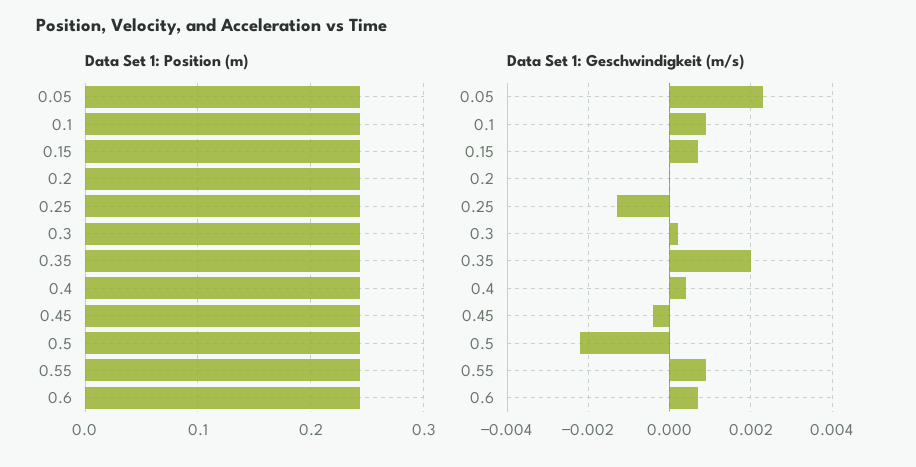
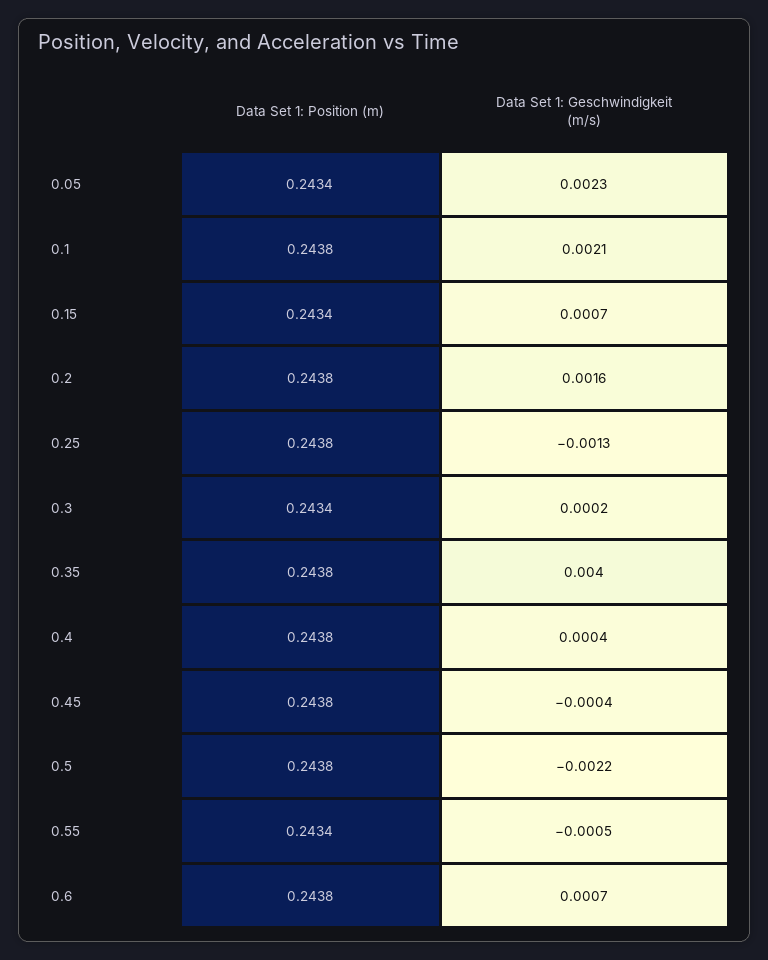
  {
    "Data Set 1: Position (m)": {
      "0.05": 0.2434,
      "0.1": 0.2438,
      "0.15": 0.2434,
      "0.2": 0.2438,
      "0.25": 0.2438,
      "0.3": 0.2434,
      "0.35": 0.2438,
      "0.4": 0.2438,
      "0.45": 0.2438,
      "0.5": 0.2438,
      "0.55": 0.2434,
      "0.6": 0.2438
    },
    "Data Set 1: Geschwindigkeit (m/s)": {
      "0.05": 0.0023,
-     "0.1": 0.001,
+     "0.1": 0.0021,
      "0.15": 0.0007,
-     "0.2": 0,
+     "0.2": 0.0016,
      "0.25": -0.0013,
      "0.3": 0.0002,
-     "0.35": 0.002,
+     "0.35": 0.004,
      "0.4": 0.0004,
      "0.45": -0.0004,
      "0.5": -0.0022,
-     "0.55": 0.001,
+     "0.55": -0.0005,
      "0.6": 0.0007
    }
  }

